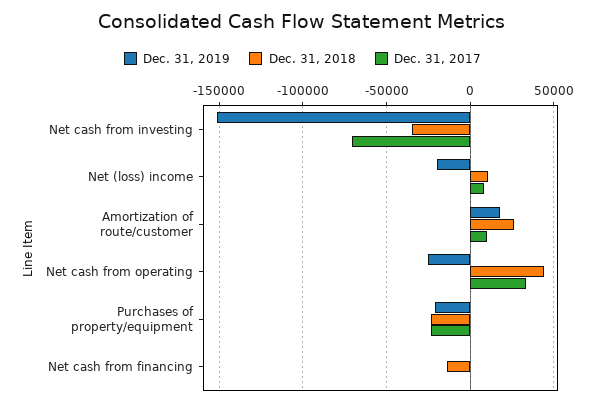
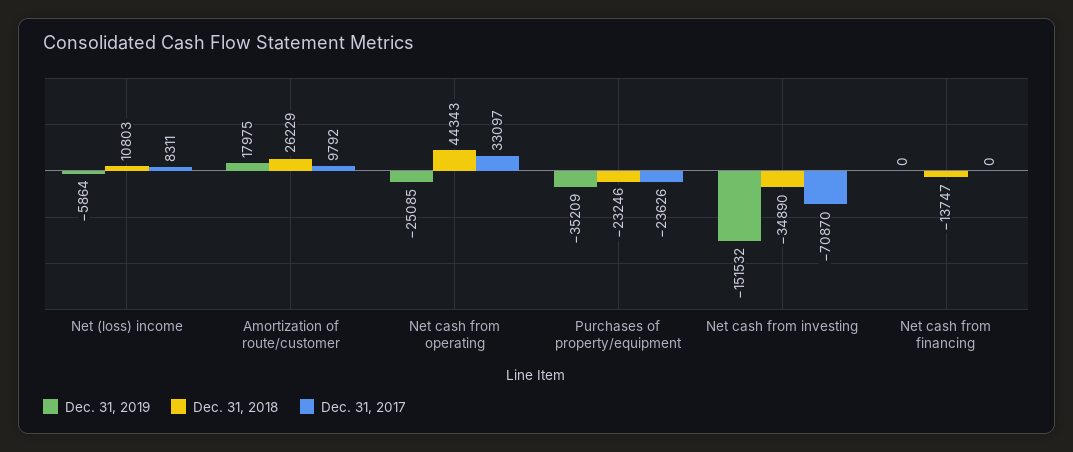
  {
    "Dec. 31, 2019": {
      "Net cash from investing": -151532,
-     "Net (loss) income": -20000,
+     "Net (loss) income": -5864,
      "Amortization of route/customer": 17975,
      "Net cash from operating": -25085,
-     "Purchases of property/equipment": -20000,
+     "Purchases of property/equipment": -35209,
      "Net cash from financing": 0
    },
    "Dec. 31, 2018": {
      "Net cash from investing": -34890,
      "Net (loss) income": 10803,
      "Amortization of route/customer": 26229,
      "Net cash from operating": 44343,
      "Purchases of property/equipment": -23246,
      "Net cash from financing": -13747
    },
    "Dec. 31, 2017": {
      "Net cash from investing": -70870,
      "Net (loss) income": 8311,
      "Amortization of route/customer": 9792,
      "Net cash from operating": 33097,
      "Purchases of property/equipment": -23626,
      "Net cash from financing": 0
    }
  }

